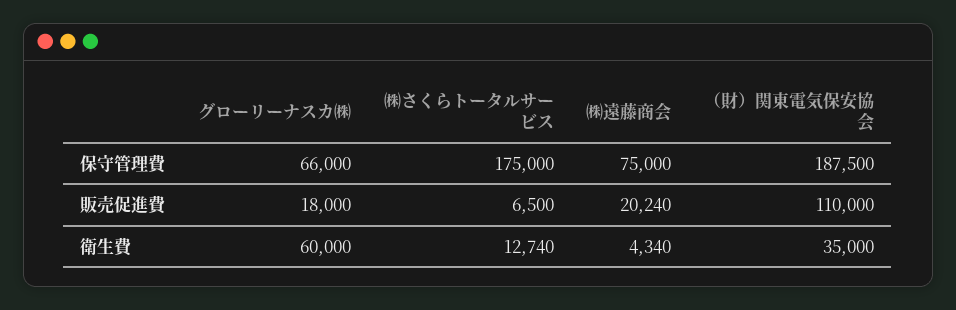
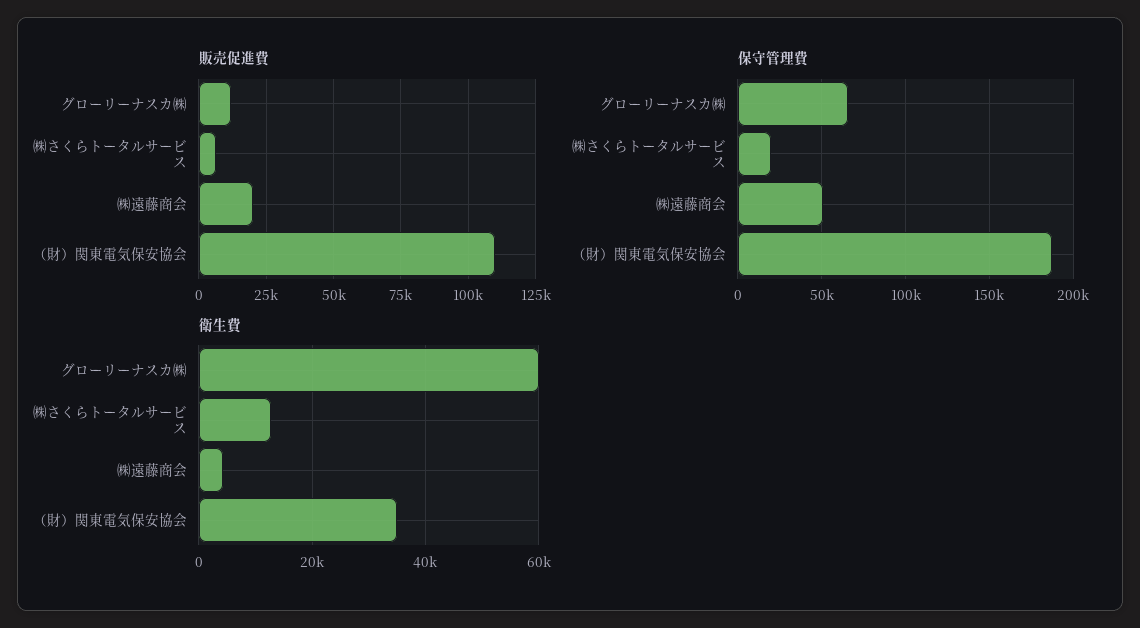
  {
    "保守管理費": {
      "グローリーナスカ㈱": 66000,
-     "㈱さくらトータルサービス": 175000,
+     "㈱さくらトータルサービス": 20000,
-     "㈱遠藤商会": 75000,
+     "㈱遠藤商会": 50000,
      "（財）関東電気保安協会": 187500
    },
    "販売促進費": {
-     "グローリーナスカ㈱": 18000,
+     "グローリーナスカ㈱": 12500,
      "㈱さくらトータルサービス": 6500,
      "㈱遠藤商会": 20240,
      "（財）関東電気保安協会": 110000
    },
    "衛生費": {
      "グローリーナスカ㈱": 60000,
      "㈱さくらトータルサービス": 12740,
      "㈱遠藤商会": 4340,
      "（財）関東電気保安協会": 35000
    }
  }

